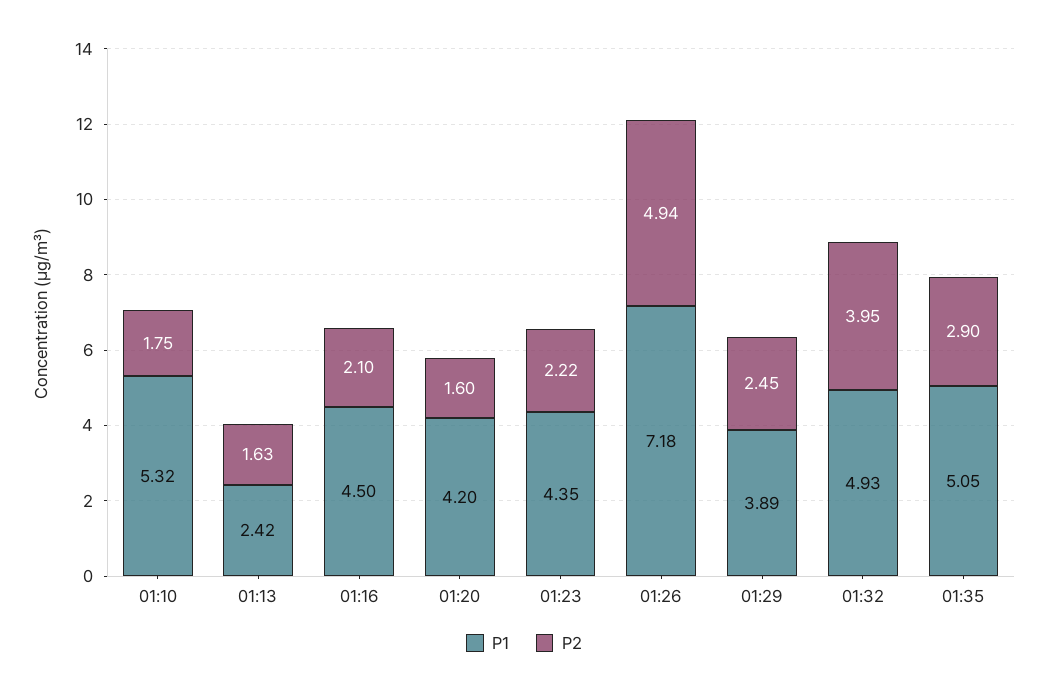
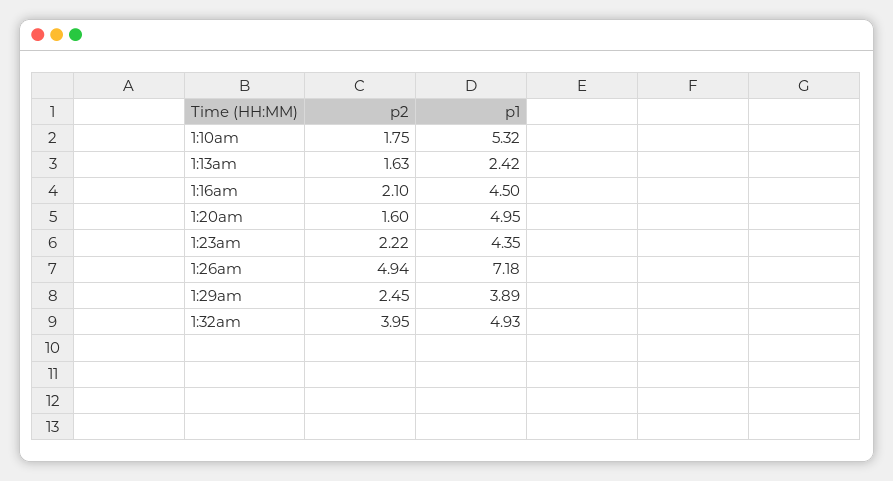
  {
    "P1": {
      "01:10": 5.32,
      "01:13": 2.42,
      "01:16": 4.5,
-     "01:20": 4.2,
+     "01:20": 4.95,
      "01:23": 4.35,
      "01:26": 7.18,
      "01:29": 3.89,
-     "01:32": 4.93,
+     "01:32": 4.93
-     "01:35": 5.05
    },
    "P2": {
      "01:10": 1.75,
      "01:13": 1.63,
      "01:16": 2.1,
      "01:20": 1.6,
      "01:23": 2.22,
      "01:26": 4.94,
      "01:29": 2.45,
-     "01:32": 3.95,
+     "01:32": 3.95
-     "01:35": 2.9
    }
  }

